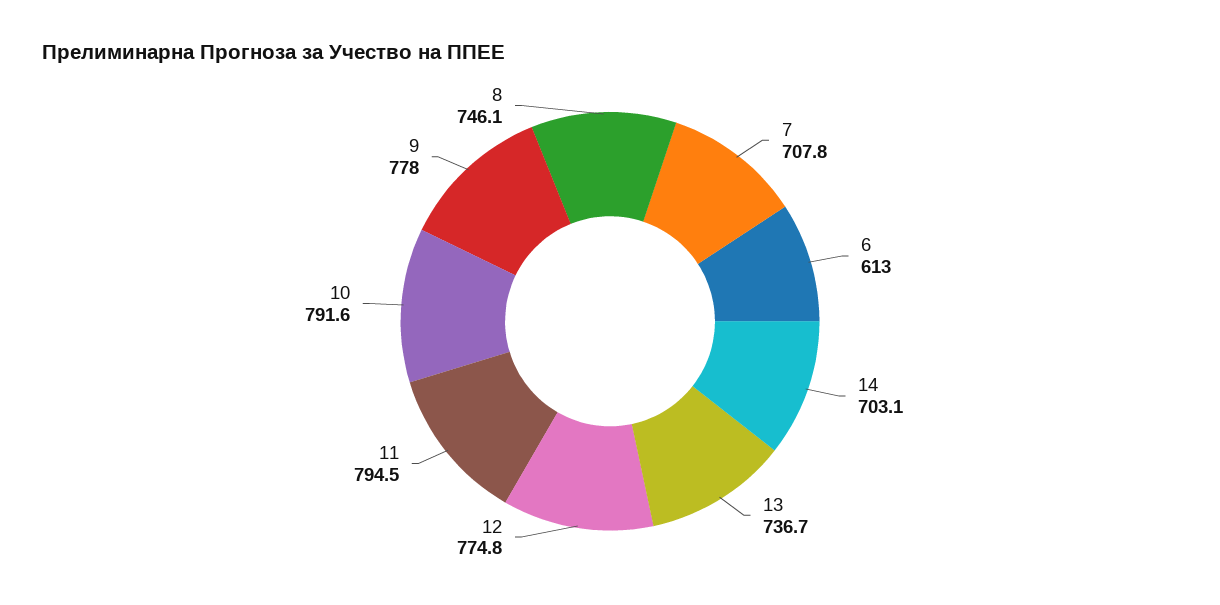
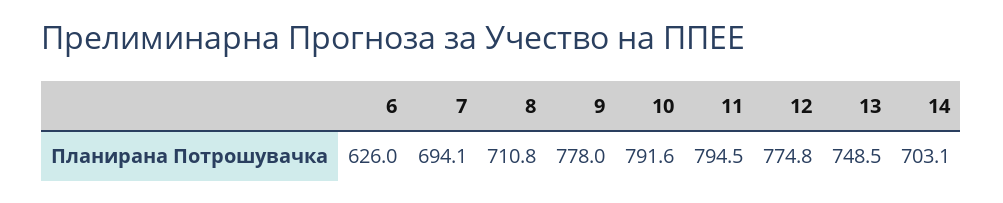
  {
-   "7": 707.8,
+   "7": 694.1,
-   "6": 613,
+   "6": 626,
    "14": 703.1,
-   "13": 736.7,
+   "13": 748.5,
    "12": 774.8,
    "11": 794.5,
    "10": 791.6,
    "9": 778,
-   "8": 746.1
+   "8": 710.8
  }

